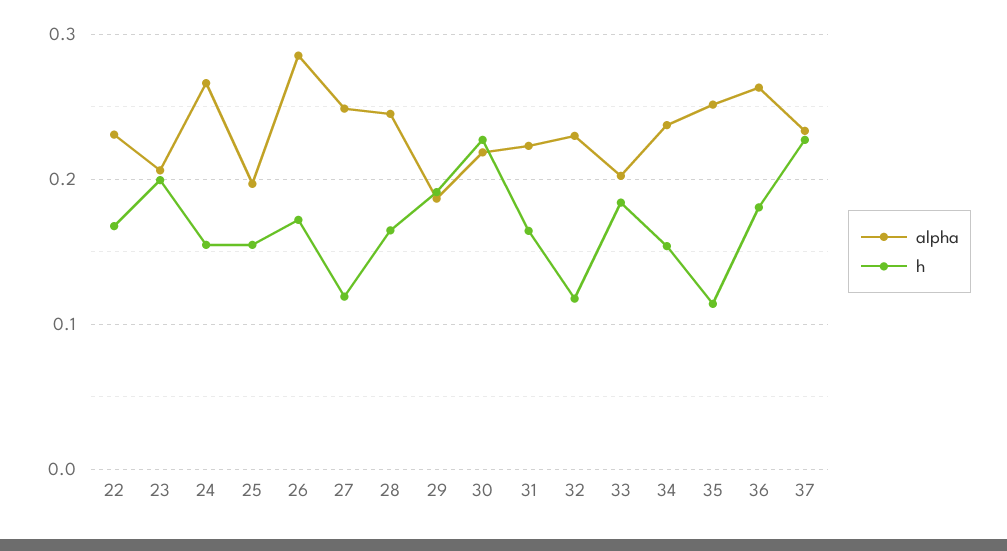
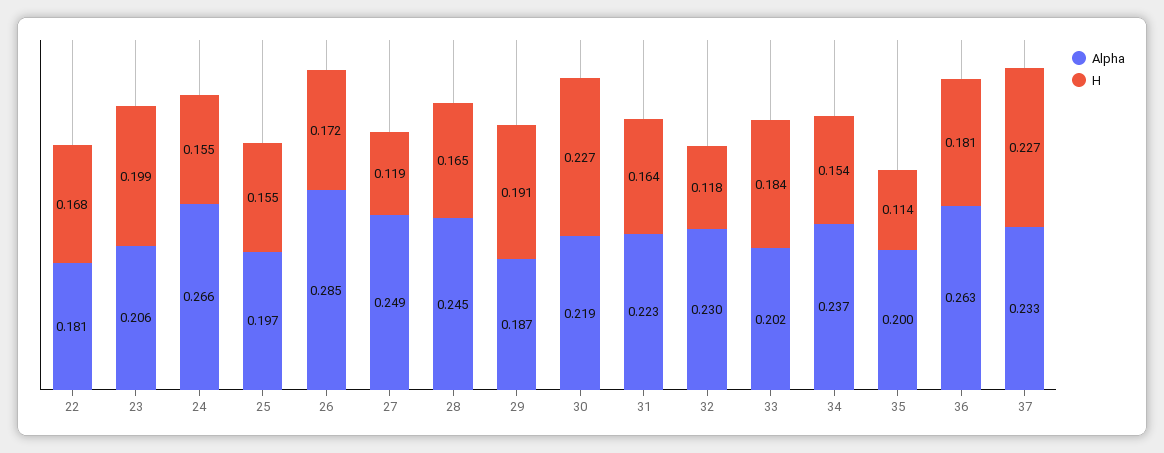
  {
    "alpha": {
-     "22": 0.23,
+     "22": 0.181,
      "23": 0.206,
      "24": 0.266,
      "25": 0.197,
      "26": 0.285,
      "27": 0.249,
      "28": 0.245,
      "29": 0.187,
      "30": 0.219,
      "31": 0.223,
      "32": 0.23,
      "33": 0.202,
      "34": 0.237,
-     "35": 0.25,
+     "35": 0.2,
      "36": 0.263,
      "37": 0.233
    },
    "h": {
      "22": 0.168,
      "23": 0.199,
      "24": 0.155,
      "25": 0.155,
      "26": 0.172,
      "27": 0.119,
      "28": 0.165,
      "29": 0.191,
      "30": 0.227,
      "31": 0.164,
      "32": 0.118,
      "33": 0.184,
      "34": 0.154,
      "35": 0.114,
      "36": 0.181,
      "37": 0.227
    }
  }

